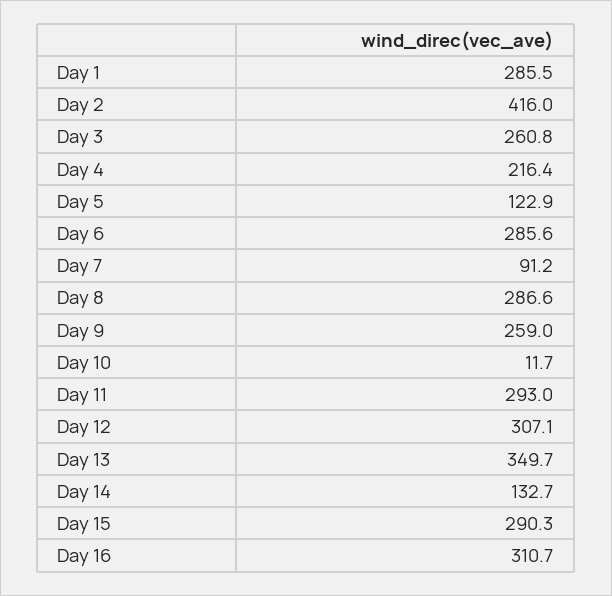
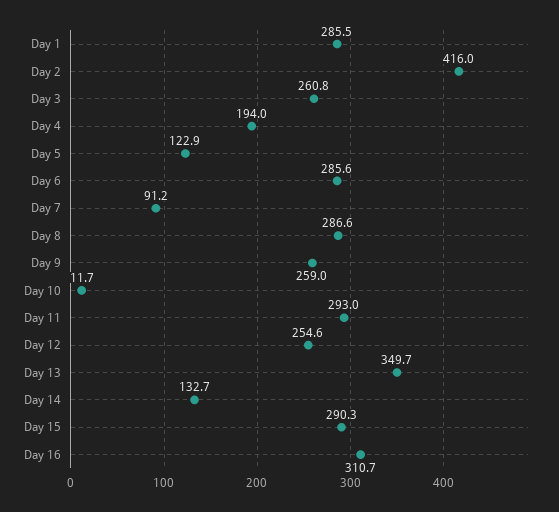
  {
    "Day 1": 285.5,
    "Day 2": 416,
    "Day 3": 260.8,
-   "Day 4": 216.4,
+   "Day 4": 194,
    "Day 5": 122.9,
    "Day 6": 285.6,
    "Day 7": 91.2,
    "Day 8": 286.6,
    "Day 9": 259,
    "Day 10": 11.7,
    "Day 11": 293,
-   "Day 12": 307.1,
+   "Day 12": 254.6,
    "Day 13": 349.7,
    "Day 14": 132.7,
    "Day 15": 290.3,
    "Day 16": 310.7
  }

